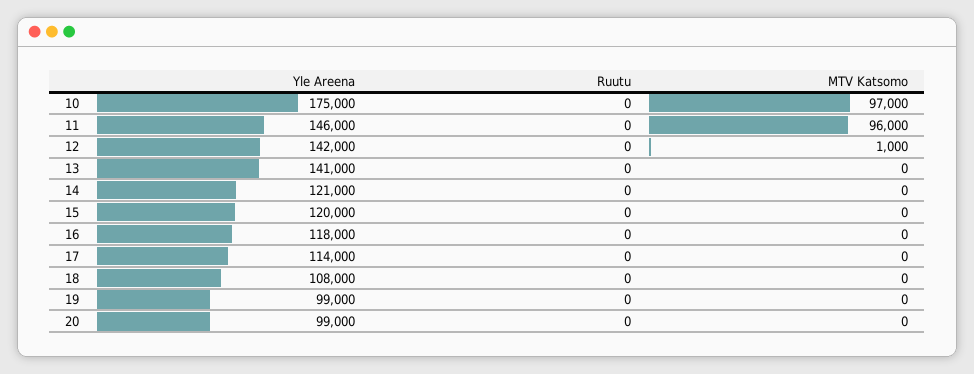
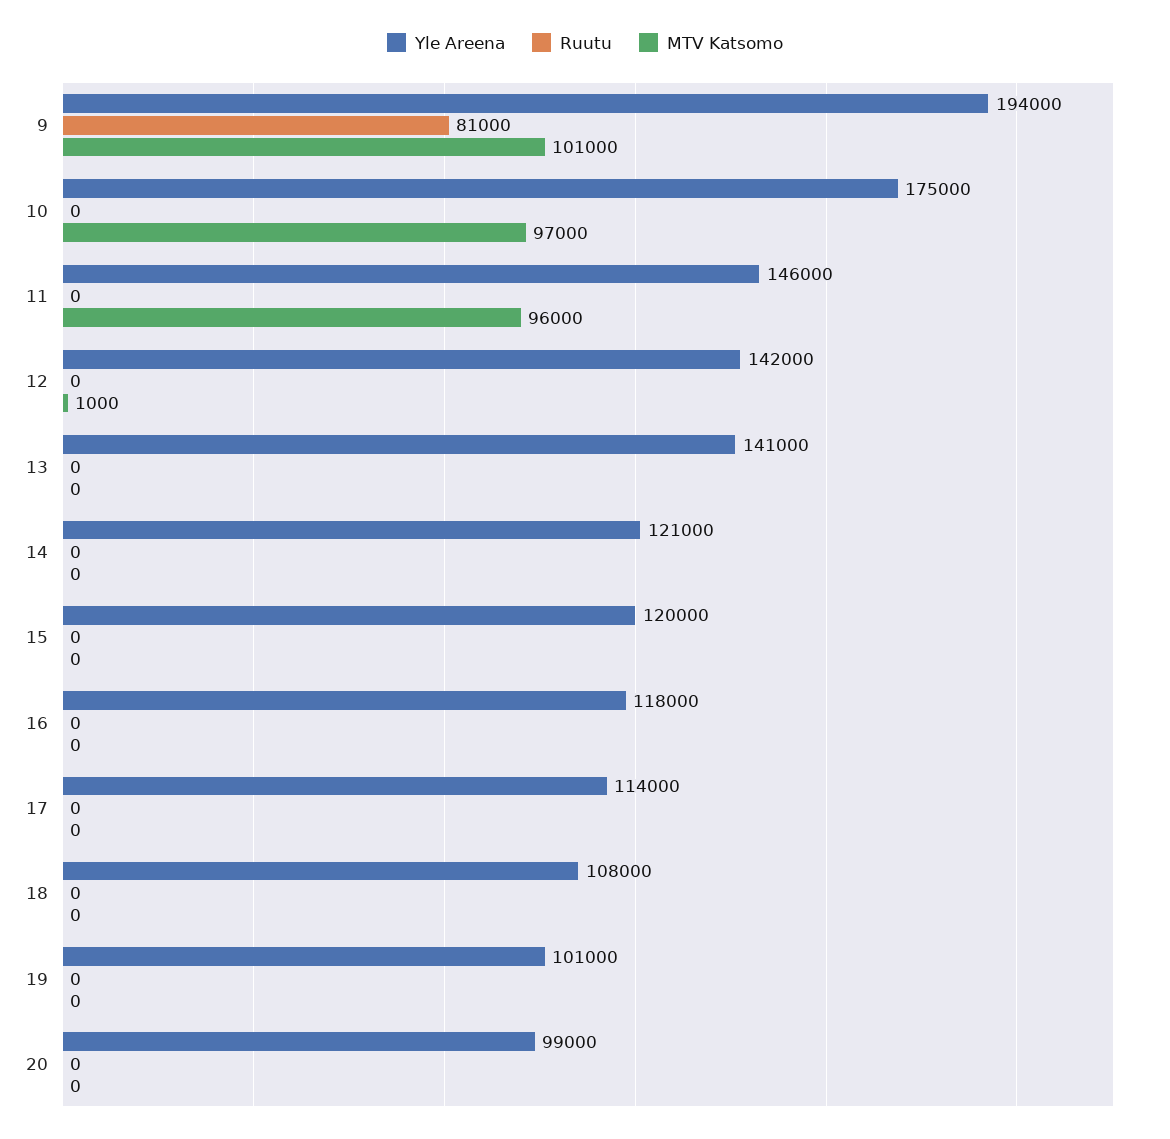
  {
    "Yle Areena": {
      "10": 175000,
      "11": 146000,
      "12": 142000,
      "13": 141000,
      "14": 121000,
      "15": 120000,
      "16": 118000,
      "17": 114000,
      "18": 108000,
-     "19": 99000,
+     "19": 101000,
-     "20": 99000
+     "20": 99000,
+     "9": 194000
    },
    "Ruutu": {
      "10": 0,
      "11": 0,
      "12": 0,
      "13": 0,
      "14": 0,
      "15": 0,
      "16": 0,
      "17": 0,
      "18": 0,
      "19": 0,
-     "20": 0
+     "20": 0,
+     "9": 81000
    },
    "MTV Katsomo": {
      "10": 97000,
      "11": 96000,
      "12": 1000,
      "13": 0,
      "14": 0,
      "15": 0,
      "16": 0,
      "17": 0,
      "18": 0,
      "19": 0,
-     "20": 0
+     "20": 0,
+     "9": 101000
    }
  }

